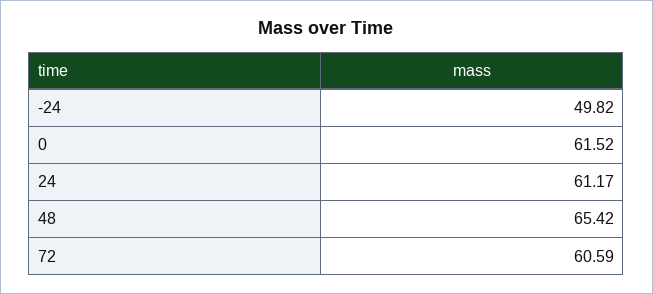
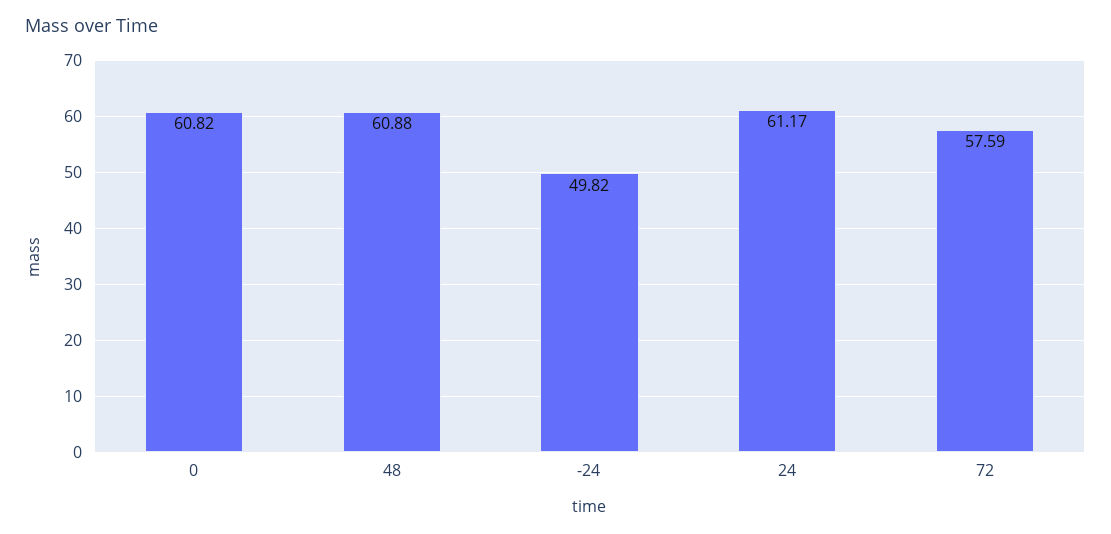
  {
    "-24": 49.82,
-   "0": 61.52,
+   "0": 60.82,
    "24": 61.17,
-   "48": 65.42,
+   "48": 60.88,
-   "72": 60.59
+   "72": 57.59
  }

